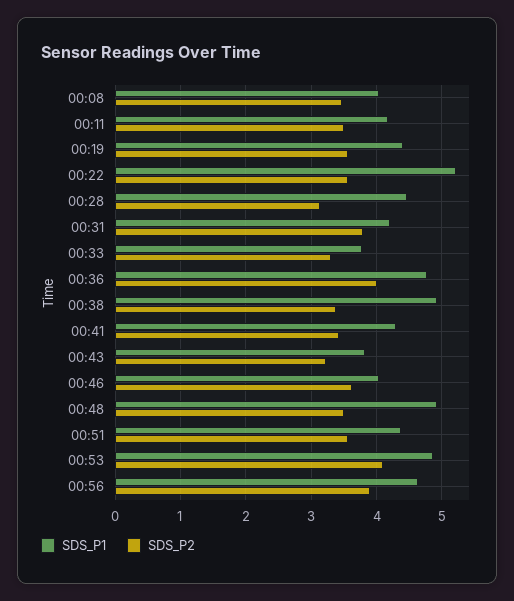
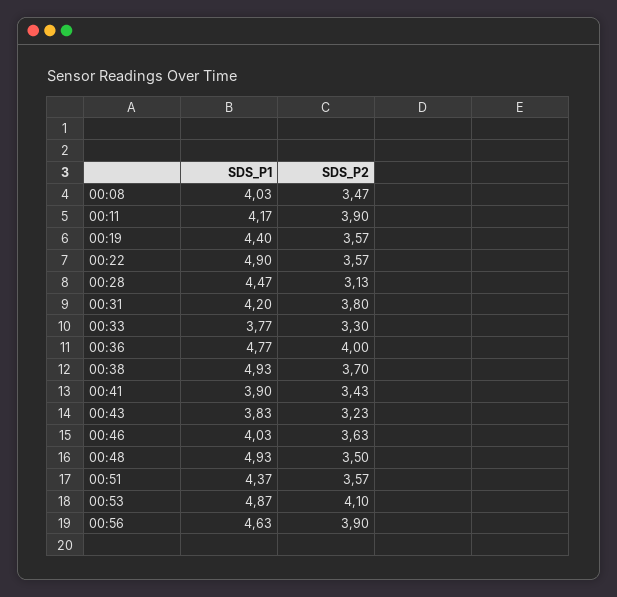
  {
    "SDS_P1": {
      "00:08": 4.03,
      "00:11": 4.17,
      "00:19": 4.4,
-     "00:22": 5.2,
+     "00:22": 4.9,
      "00:28": 4.47,
      "00:31": 4.2,
      "00:33": 3.77,
      "00:36": 4.77,
      "00:38": 4.93,
-     "00:41": 4.3,
+     "00:41": 3.9,
      "00:43": 3.83,
      "00:46": 4.03,
      "00:48": 4.93,
      "00:51": 4.37,
      "00:53": 4.87,
      "00:56": 4.63
    },
    "SDS_P2": {
      "00:08": 3.47,
-     "00:11": 3.5,
+     "00:11": 3.9,
      "00:19": 3.57,
      "00:22": 3.57,
      "00:28": 3.13,
      "00:31": 3.8,
      "00:33": 3.3,
      "00:36": 4,
-     "00:38": 3.4,
+     "00:38": 3.7,
      "00:41": 3.43,
      "00:43": 3.23,
      "00:46": 3.63,
      "00:48": 3.5,
      "00:51": 3.57,
      "00:53": 4.1,
      "00:56": 3.9
    }
  }

